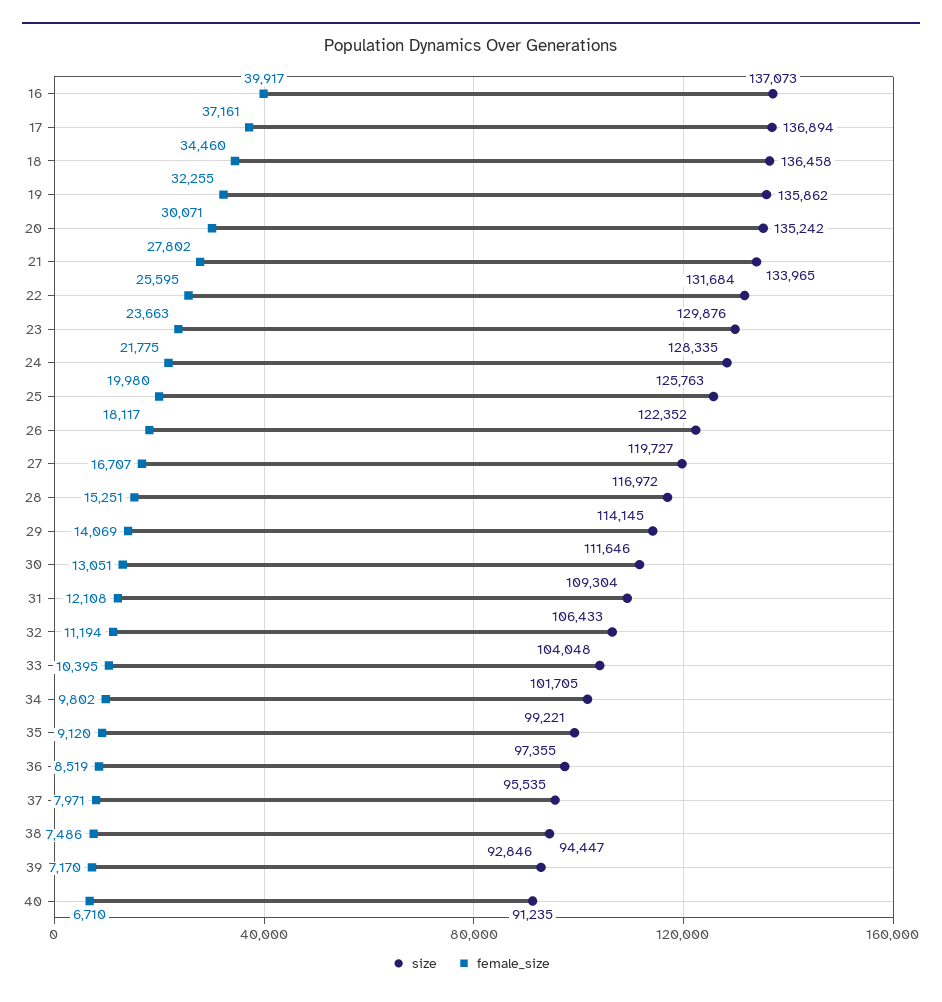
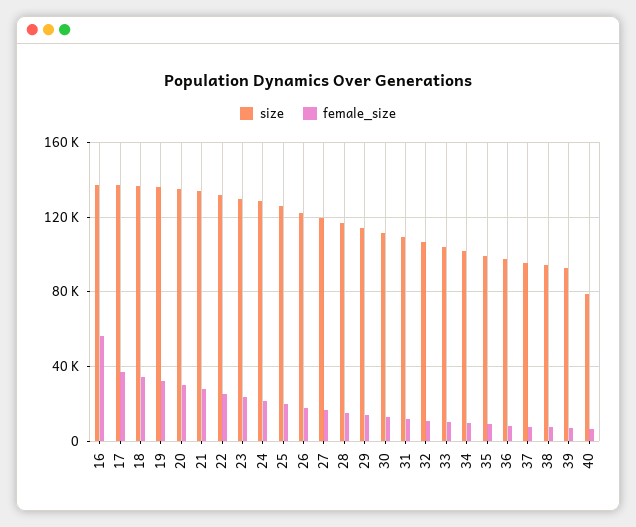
  {
    "size": {
      "16": 137073,
      "17": 136894,
      "18": 136458,
      "19": 135862,
      "20": 135242,
      "21": 133965,
      "22": 131684,
      "23": 129876,
      "24": 128335,
      "25": 125763,
      "26": 122352,
      "27": 119727,
      "28": 116972,
      "29": 114145,
      "30": 111646,
      "31": 109304,
      "32": 106433,
      "33": 104048,
      "34": 101705,
      "35": 99221,
      "36": 97355,
      "37": 95535,
      "38": 94447,
      "39": 92846,
-     "40": 91235
+     "40": 80000
    },
    "female_size": {
-     "16": 39917,
+     "16": 55000,
      "17": 37161,
      "18": 34460,
      "19": 32255,
      "20": 30071,
      "21": 27802,
      "22": 25595,
      "23": 23663,
      "24": 21775,
      "25": 19980,
      "26": 18117,
      "27": 16707,
      "28": 15251,
      "29": 14069,
      "30": 13051,
      "31": 12108,
      "32": 11194,
      "33": 10395,
      "34": 9802,
      "35": 9120,
      "36": 8519,
      "37": 7971,
      "38": 7486,
      "39": 7170,
      "40": 6710
    }
  }

